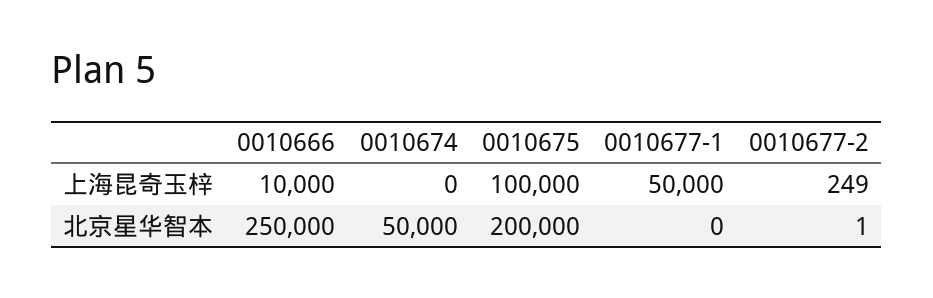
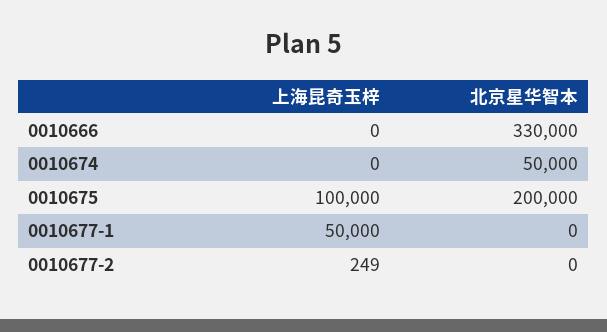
  {
    "0010666": {
-     "上海昆奇玉梓": 10000,
+     "上海昆奇玉梓": 0,
-     "北京星华智本": 250000
+     "北京星华智本": 330000
    },
    "0010674": {
      "上海昆奇玉梓": 0,
      "北京星华智本": 50000
    },
    "0010675": {
      "上海昆奇玉梓": 100000,
      "北京星华智本": 200000
    },
    "0010677-1": {
      "上海昆奇玉梓": 50000,
      "北京星华智本": 0
    },
    "0010677-2": {
      "上海昆奇玉梓": 249,
-     "北京星华智本": 1
+     "北京星华智本": 0
    }
  }

